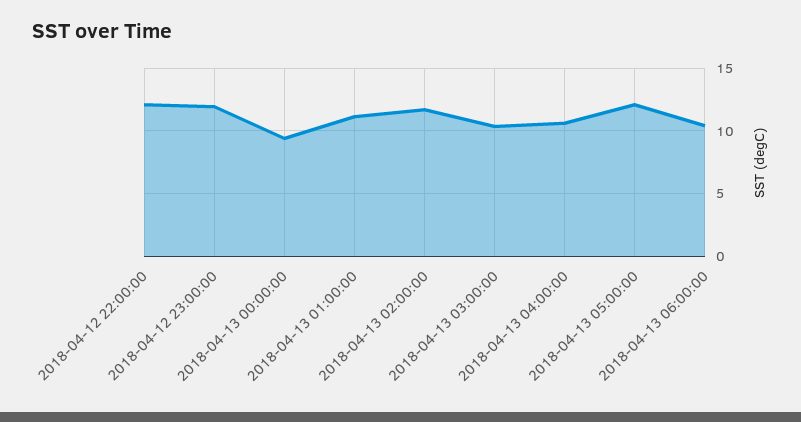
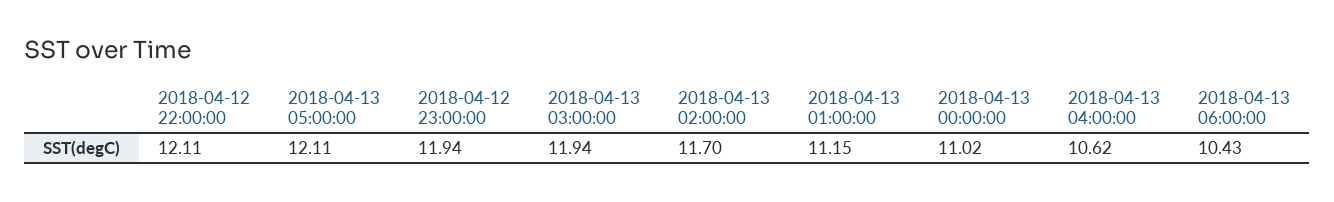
  {
    "2018-04-12 22:00:00": 12.11,
    "2018-04-12 23:00:00": 11.94,
-   "2018-04-13 00:00:00": 9.5,
+   "2018-04-13 00:00:00": 11.02,
    "2018-04-13 01:00:00": 11.15,
    "2018-04-13 02:00:00": 11.7,
-   "2018-04-13 03:00:00": 10.5,
+   "2018-04-13 03:00:00": 11.94,
    "2018-04-13 04:00:00": 10.62,
    "2018-04-13 05:00:00": 12.11,
    "2018-04-13 06:00:00": 10.43
  }

